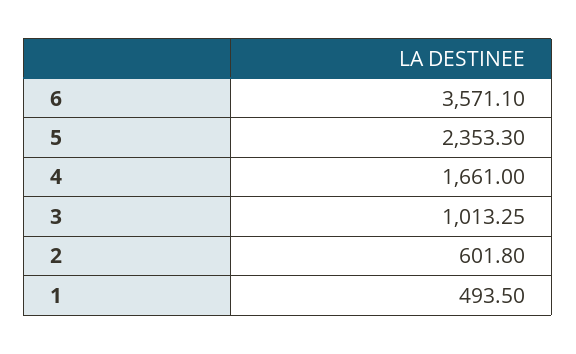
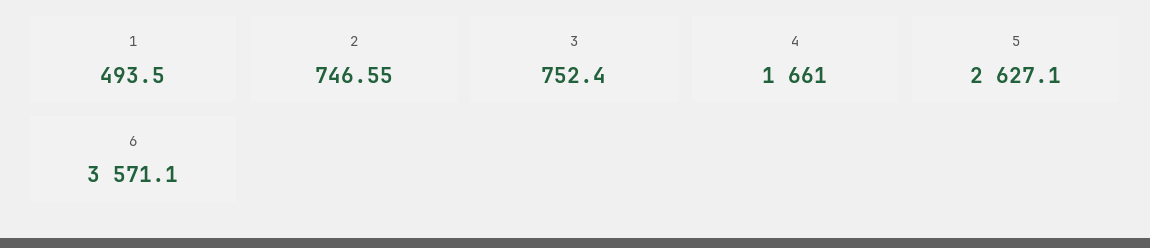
  {
    "6": 3571.1,
-   "5": 2353.3,
+   "5": 2627.1,
    "4": 1661,
-   "3": 1013.25,
+   "3": 752.4,
-   "2": 601.8,
+   "2": 746.55,
    "1": 493.5
  }

